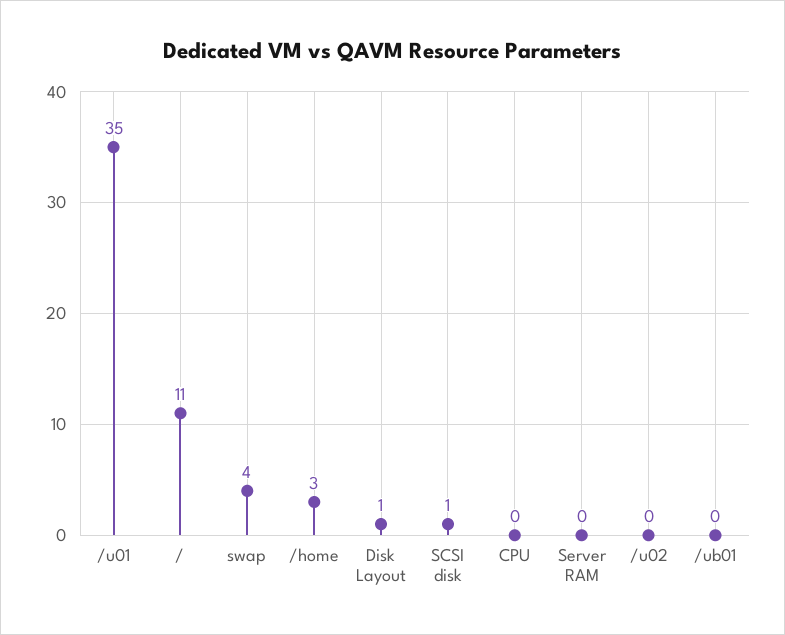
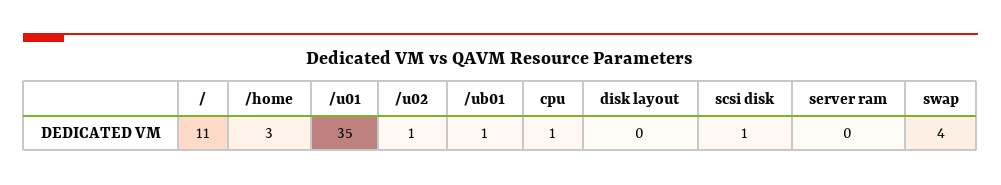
  {
    "/u01": 35,
    "/": 11,
    "swap": 4,
    "/home": 3,
-   "Disk Layout": 1,
+   "Disk Layout": 0,
    "SCSI disk": 1,
-   "CPU": 0,
+   "CPU": 1,
    "Server RAM": 0,
-   "/u02": 0,
+   "/u02": 1,
-   "/ub01": 0
+   "/ub01": 1
  }

